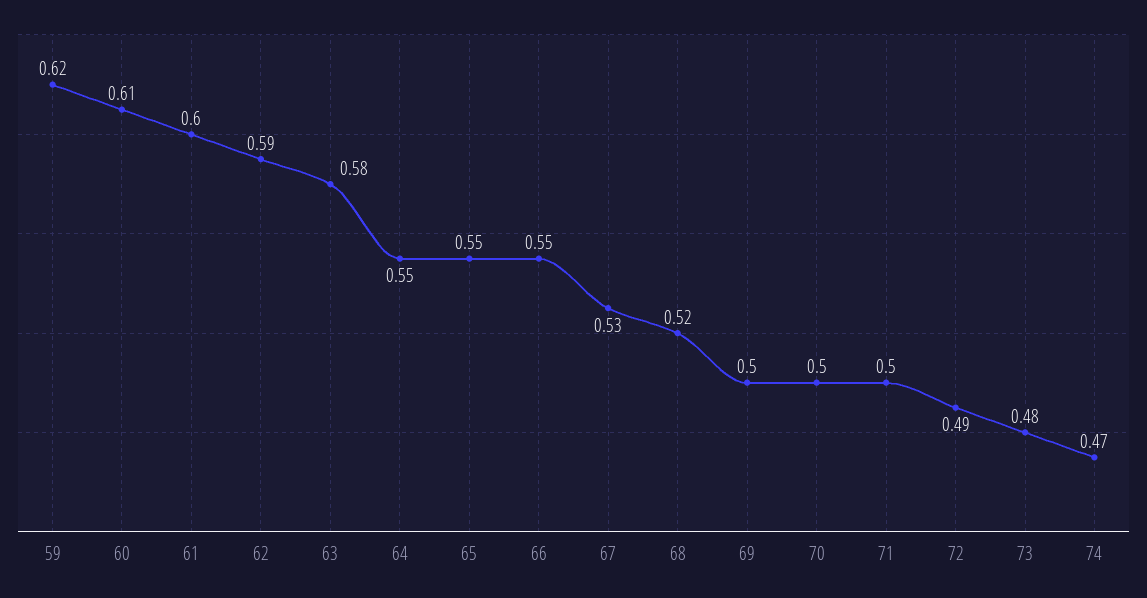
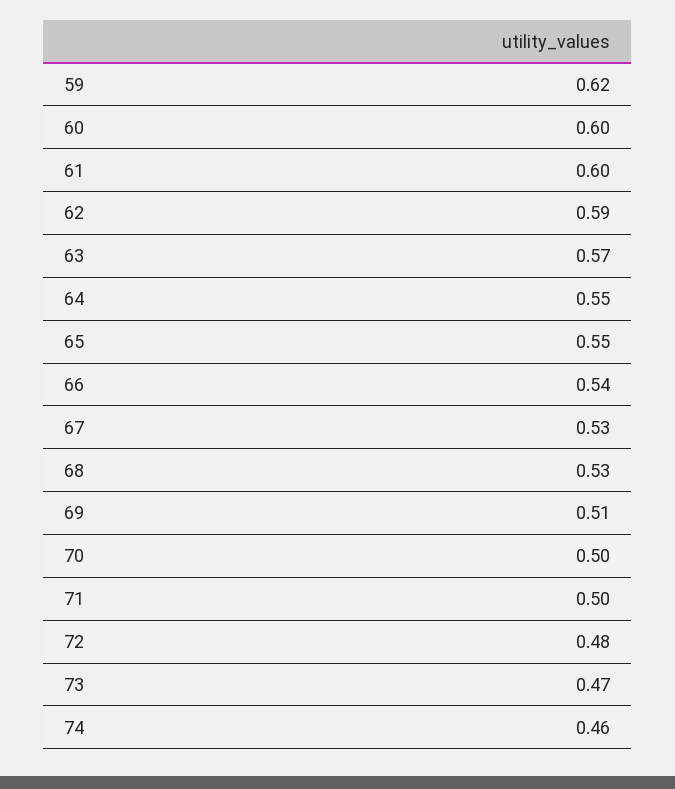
  {
    "59": 0.62,
-   "60": 0.61,
+   "60": 0.6,
    "61": 0.6,
    "62": 0.59,
-   "63": 0.58,
+   "63": 0.57,
    "64": 0.55,
    "65": 0.55,
-   "66": 0.55,
+   "66": 0.54,
    "67": 0.53,
-   "68": 0.52,
+   "68": 0.53,
-   "69": 0.5,
+   "69": 0.51,
    "70": 0.5,
    "71": 0.5,
-   "72": 0.49,
+   "72": 0.48,
-   "73": 0.48,
+   "73": 0.47,
-   "74": 0.47
+   "74": 0.46
  }

